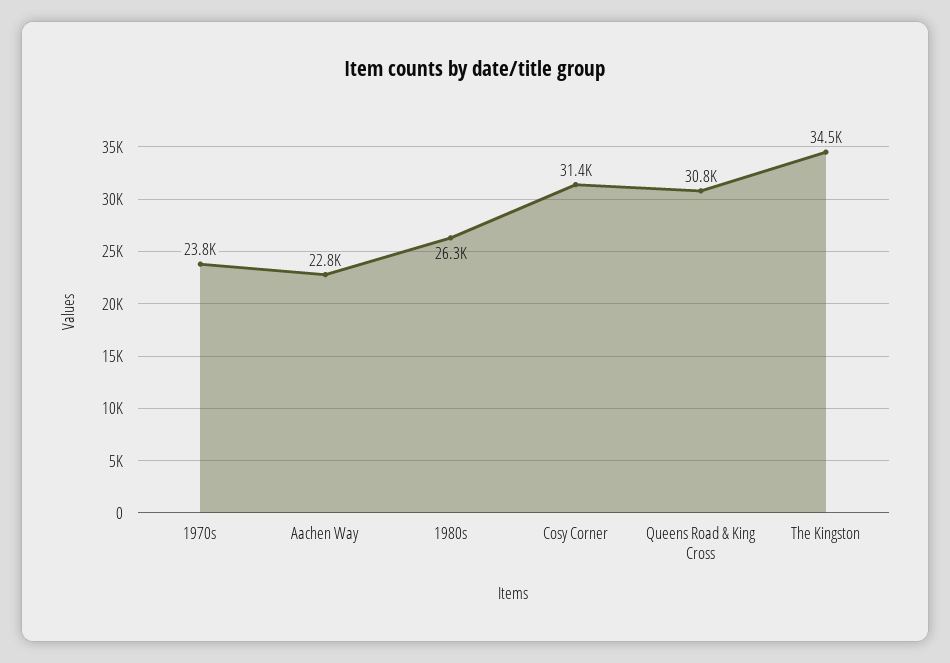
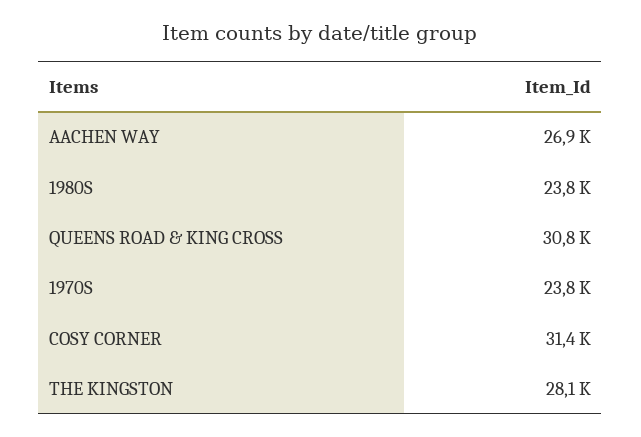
  {
    "1970s": 23800,
-   "Aachen Way": 22800,
+   "Aachen Way": 26900,
-   "1980s": 26300,
+   "1980s": 23800,
    "Cosy Corner": 31400,
    "Queens Road & King Cross": 30800,
-   "The Kingston": 34500
+   "The Kingston": 28100
  }

